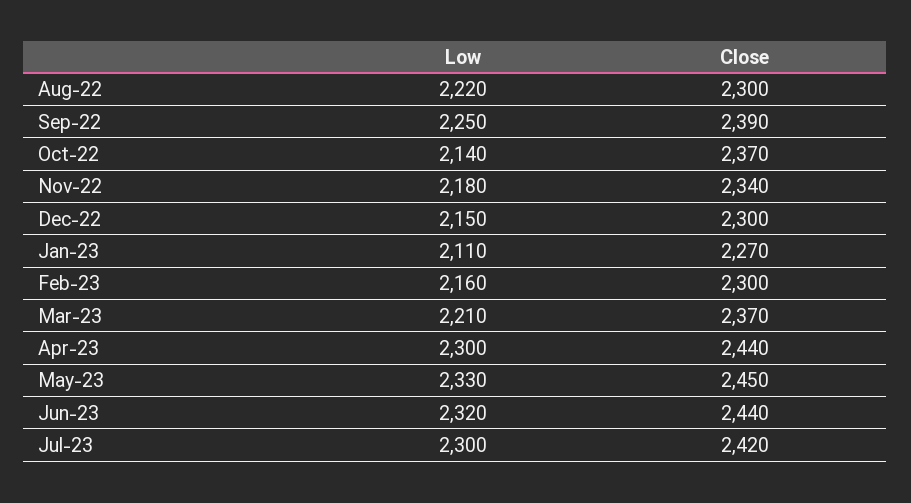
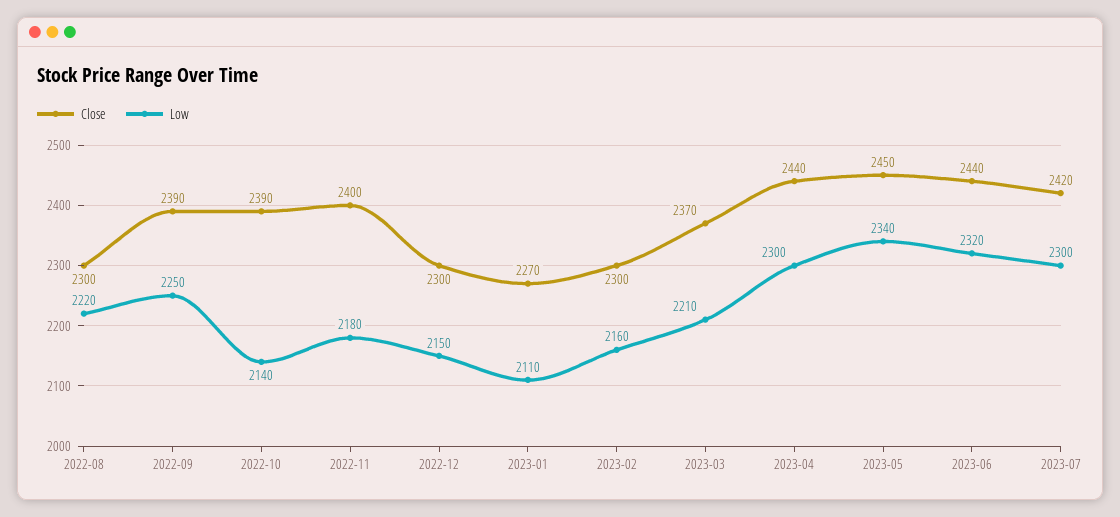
  {
    "Low": {
      "Aug-22": 2220,
      "Sep-22": 2250,
      "Oct-22": 2140,
      "Nov-22": 2180,
      "Dec-22": 2150,
      "Jan-23": 2110,
      "Feb-23": 2160,
      "Mar-23": 2210,
      "Apr-23": 2300,
-     "May-23": 2330,
+     "May-23": 2340,
      "Jun-23": 2320,
      "Jul-23": 2300
    },
    "Close": {
      "Aug-22": 2300,
      "Sep-22": 2390,
-     "Oct-22": 2370,
+     "Oct-22": 2390,
-     "Nov-22": 2340,
+     "Nov-22": 2400,
      "Dec-22": 2300,
      "Jan-23": 2270,
      "Feb-23": 2300,
      "Mar-23": 2370,
      "Apr-23": 2440,
      "May-23": 2450,
      "Jun-23": 2440,
      "Jul-23": 2420
    }
  }

